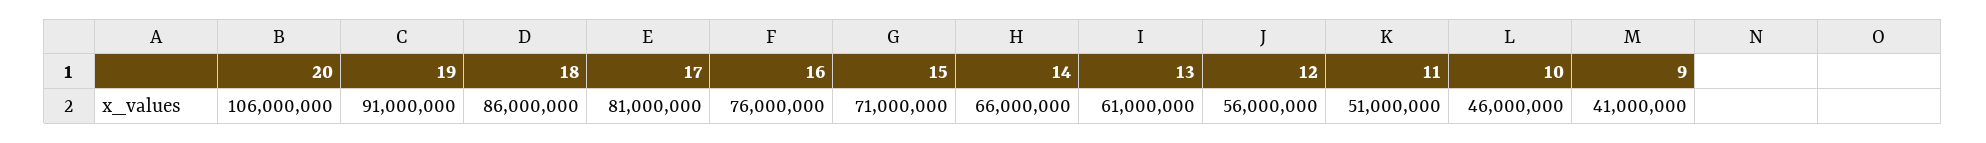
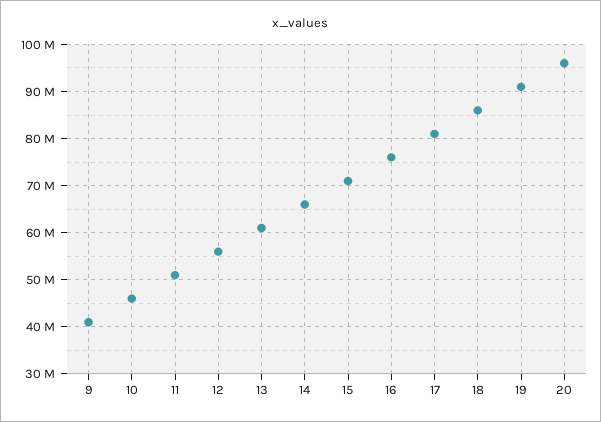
  {
-   "20": 106000000,
+   "20": 96000000,
    "19": 91000000,
    "18": 86000000,
    "17": 81000000,
    "16": 76000000,
    "15": 71000000,
    "14": 66000000,
    "13": 61000000,
    "12": 56000000,
    "11": 51000000,
    "10": 46000000,
    "9": 41000000
  }

